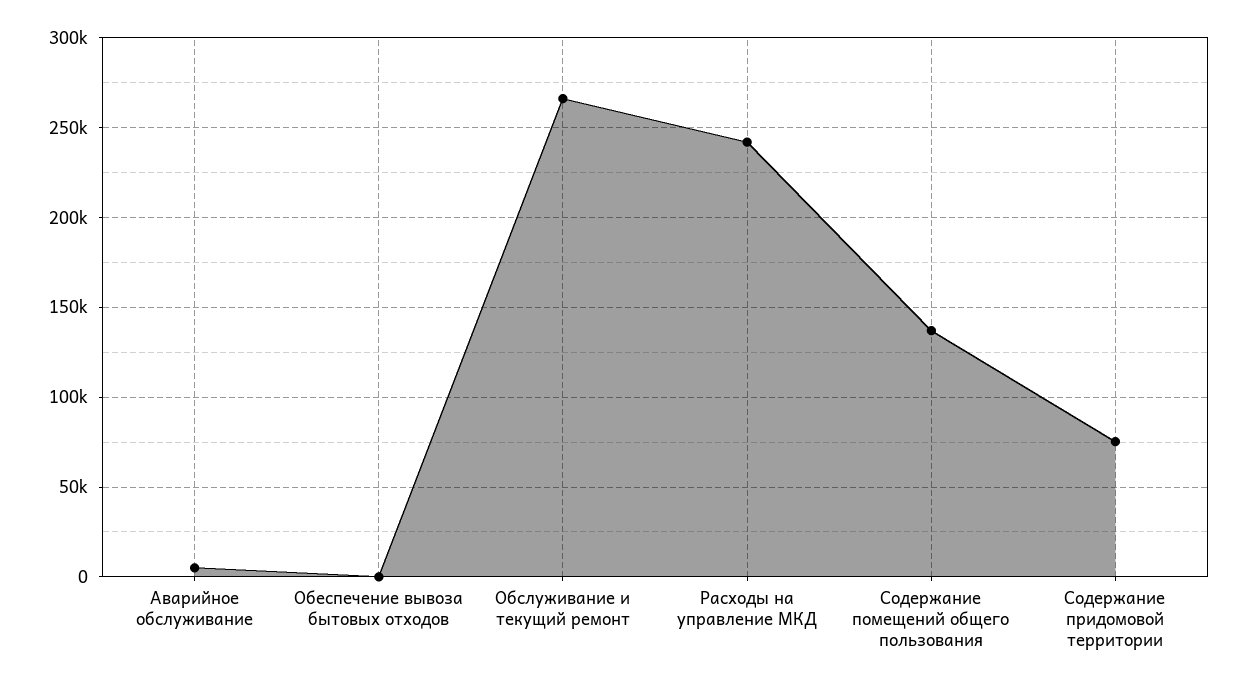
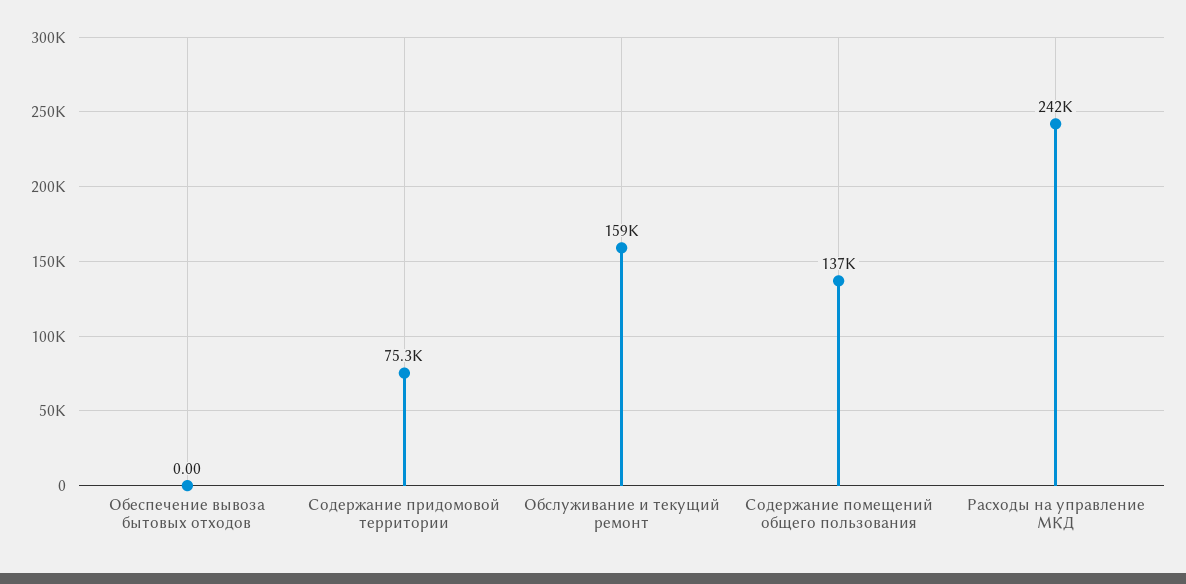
  {
-   "Аварийное обслуживание": 5000,
    "Обеспечение вывоза бытовых отходов": 0,
-   "Обслуживание и текущий ремонт": 265000,
+   "Обслуживание и текущий ремонт": 159000,
    "Расходы на управление МКД": 242000,
    "Содержание помещений общего пользования": 137000,
    "Содержание придомовой территории": 75300
  }

